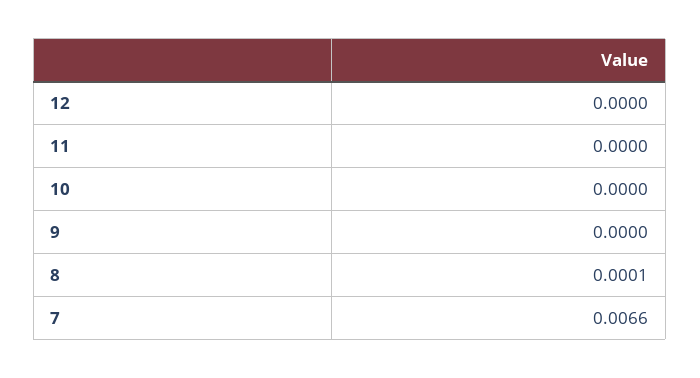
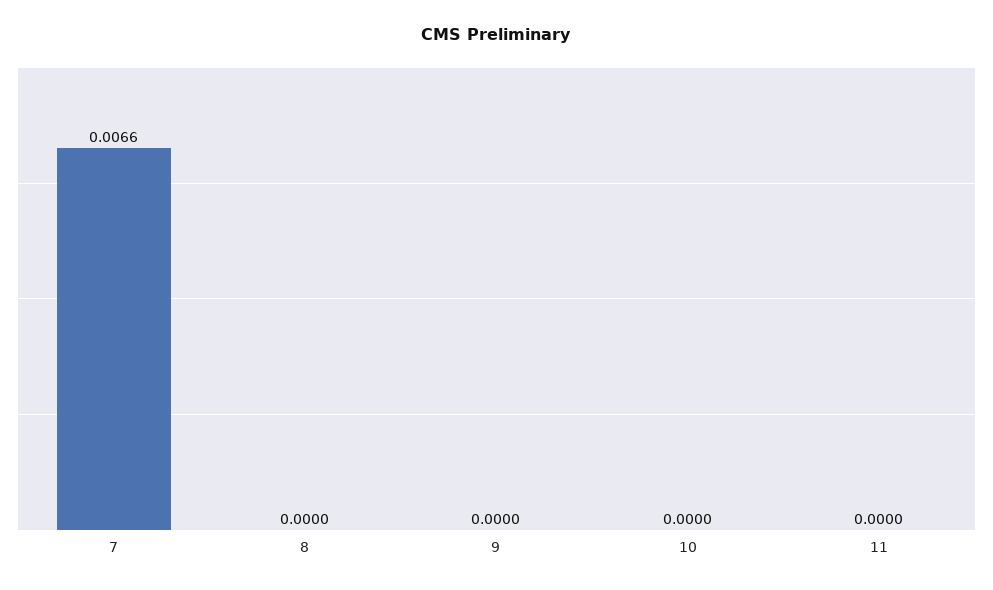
  {
-   "12": 0,
    "11": 0,
    "10": 0,
    "9": 0,
-   "8": 0.0001,
+   "8": 0,
    "7": 0.0066
  }

